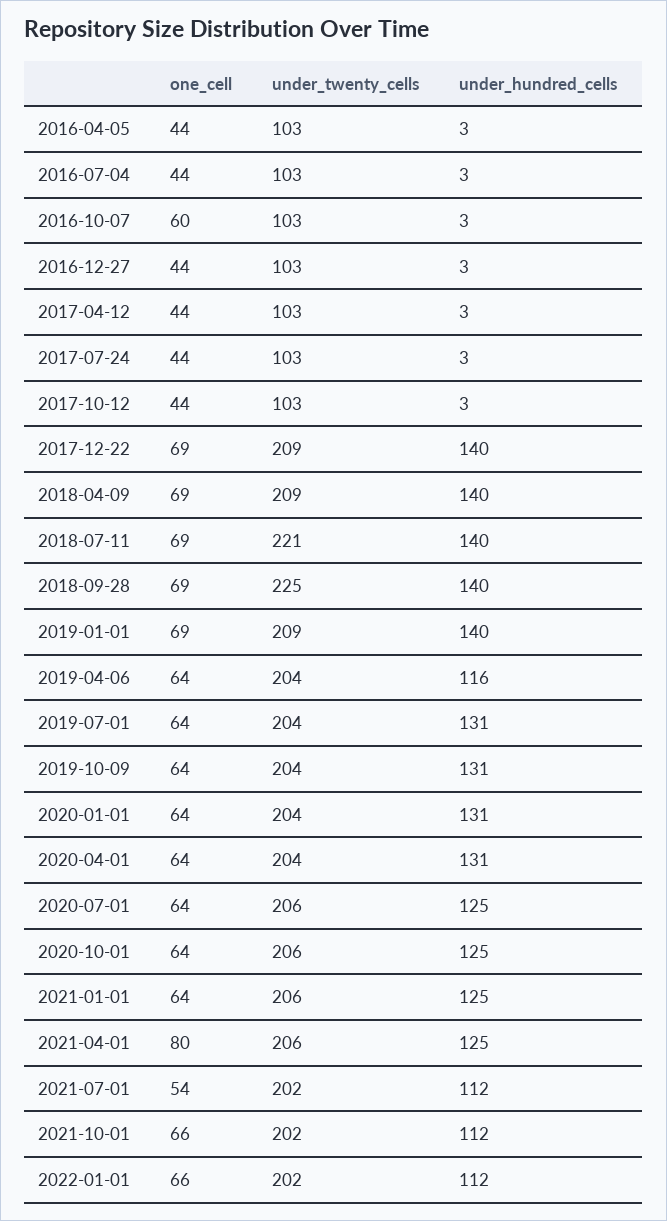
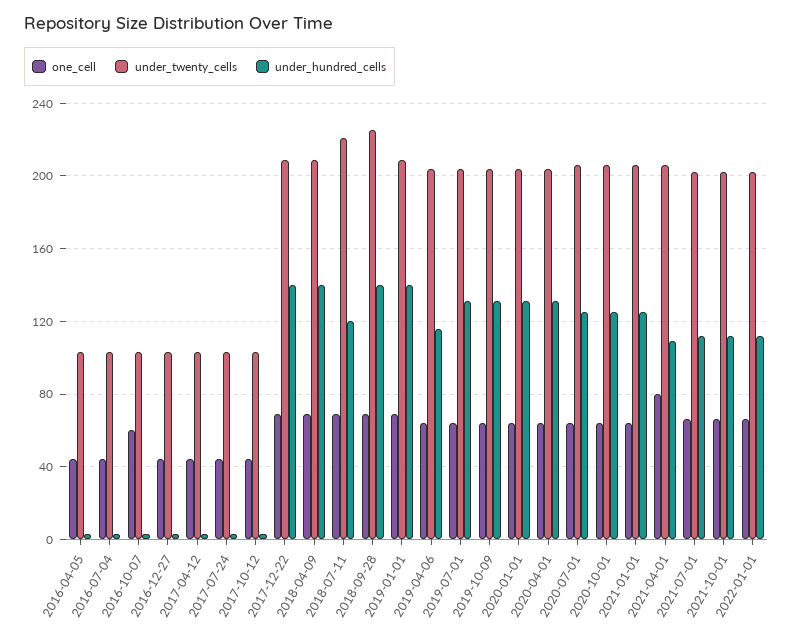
  {
    "one_cell": {
      "2016-04-05": 44,
      "2016-07-04": 44,
      "2016-10-07": 60,
      "2016-12-27": 44,
      "2017-04-12": 44,
      "2017-07-24": 44,
      "2017-10-12": 44,
      "2017-12-22": 69,
      "2018-04-09": 69,
      "2018-07-11": 69,
      "2018-09-28": 69,
      "2019-01-01": 69,
      "2019-04-06": 64,
      "2019-07-01": 64,
      "2019-10-09": 64,
      "2020-01-01": 64,
      "2020-04-01": 64,
      "2020-07-01": 64,
      "2020-10-01": 64,
      "2021-01-01": 64,
      "2021-04-01": 80,
-     "2021-07-01": 54,
+     "2021-07-01": 65,
      "2021-10-01": 66,
      "2022-01-01": 66
    },
    "under_twenty_cells": {
      "2016-04-05": 103,
      "2016-07-04": 103,
      "2016-10-07": 103,
      "2016-12-27": 103,
      "2017-04-12": 103,
      "2017-07-24": 103,
      "2017-10-12": 103,
      "2017-12-22": 209,
      "2018-04-09": 209,
      "2018-07-11": 221,
      "2018-09-28": 225,
      "2019-01-01": 209,
      "2019-04-06": 204,
      "2019-07-01": 204,
      "2019-10-09": 204,
      "2020-01-01": 204,
      "2020-04-01": 204,
      "2020-07-01": 206,
      "2020-10-01": 206,
      "2021-01-01": 206,
      "2021-04-01": 206,
      "2021-07-01": 202,
      "2021-10-01": 202,
      "2022-01-01": 202
    },
    "under_hundred_cells": {
      "2016-04-05": 3,
      "2016-07-04": 3,
      "2016-10-07": 3,
      "2016-12-27": 3,
      "2017-04-12": 3,
      "2017-07-24": 3,
      "2017-10-12": 3,
      "2017-12-22": 140,
      "2018-04-09": 140,
-     "2018-07-11": 140,
+     "2018-07-11": 120,
      "2018-09-28": 140,
      "2019-01-01": 140,
      "2019-04-06": 116,
      "2019-07-01": 131,
      "2019-10-09": 131,
      "2020-01-01": 131,
      "2020-04-01": 131,
      "2020-07-01": 125,
      "2020-10-01": 125,
      "2021-01-01": 125,
-     "2021-04-01": 125,
+     "2021-04-01": 110,
      "2021-07-01": 112,
      "2021-10-01": 112,
      "2022-01-01": 112
    }
  }

